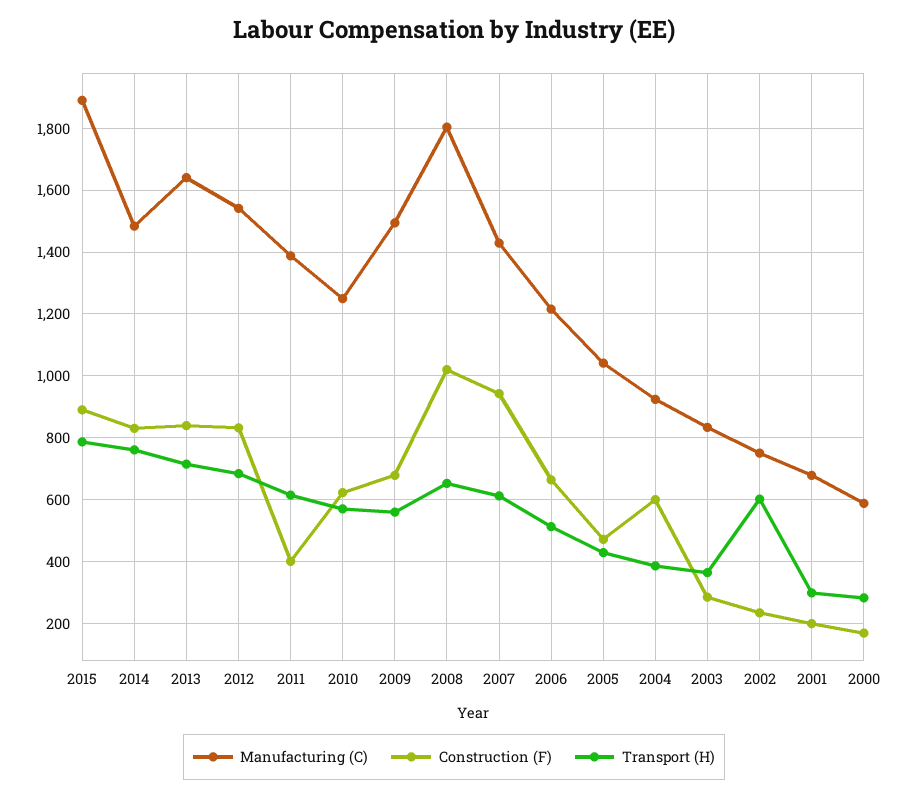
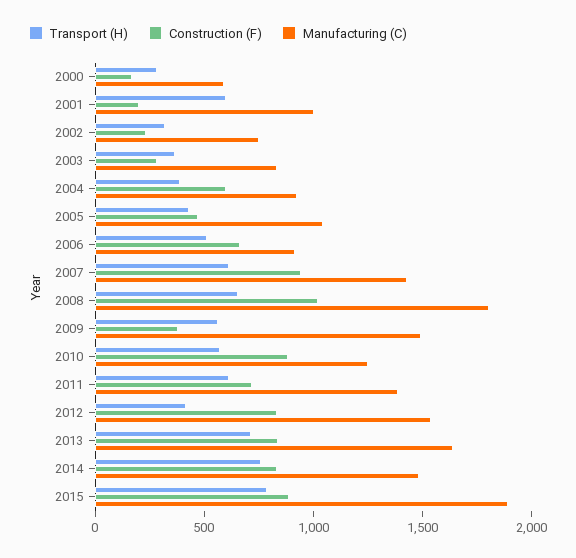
  {
    "Manufacturing (C)": {
      "2015": 1880,
      "2014": 1480,
      "2013": 1640,
      "2012": 1540,
      "2011": 1380,
      "2010": 1240,
      "2009": 1500,
      "2008": 1800,
      "2007": 1420,
-     "2006": 1220,
+     "2006": 900,
      "2005": 1040,
      "2004": 920,
      "2003": 840,
      "2002": 740,
-     "2001": 680,
+     "2001": 1000,
      "2000": 580
    },
    "Construction (F)": {
      "2015": 880,
      "2014": 840,
      "2013": 840,
      "2012": 840,
-     "2011": 400,
+     "2011": 700,
-     "2010": 620,
+     "2010": 900,
-     "2009": 680,
+     "2009": 400,
      "2008": 1020,
      "2007": 940,
      "2006": 660,
      "2005": 480,
      "2004": 600,
      "2003": 280,
      "2002": 240,
      "2001": 200,
      "2000": 160
    },
    "Transport (H)": {
      "2015": 780,
      "2014": 760,
      "2013": 720,
-     "2012": 680,
+     "2012": 400,
      "2011": 620,
      "2010": 580,
      "2009": 560,
      "2008": 660,
      "2007": 620,
      "2006": 520,
      "2005": 420,
      "2004": 380,
      "2003": 360,
-     "2002": 600,
+     "2002": 300,
-     "2001": 300,
+     "2001": 600,
      "2000": 280
    }
  }

